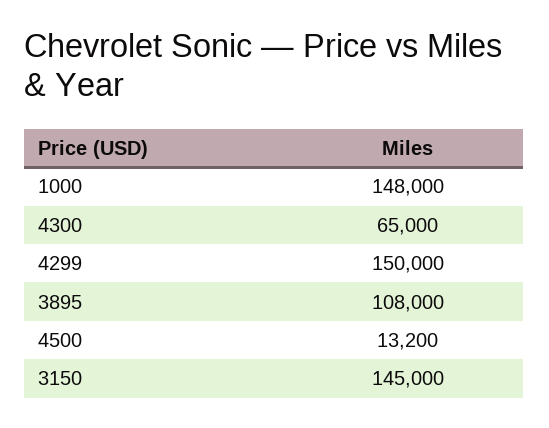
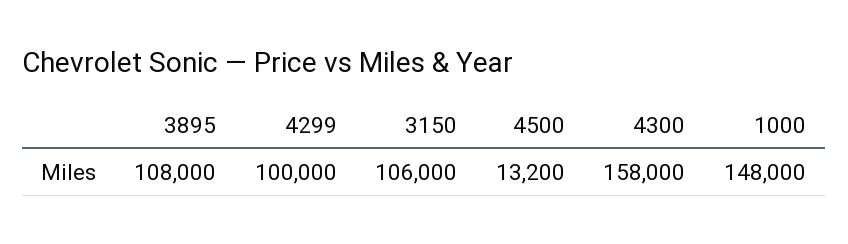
  {
    "1000": 148000,
-   "4300": 65000,
+   "4300": 158000,
-   "4299": 150000,
+   "4299": 100000,
    "3895": 108000,
    "4500": 13200,
-   "3150": 145000
+   "3150": 106000
  }

